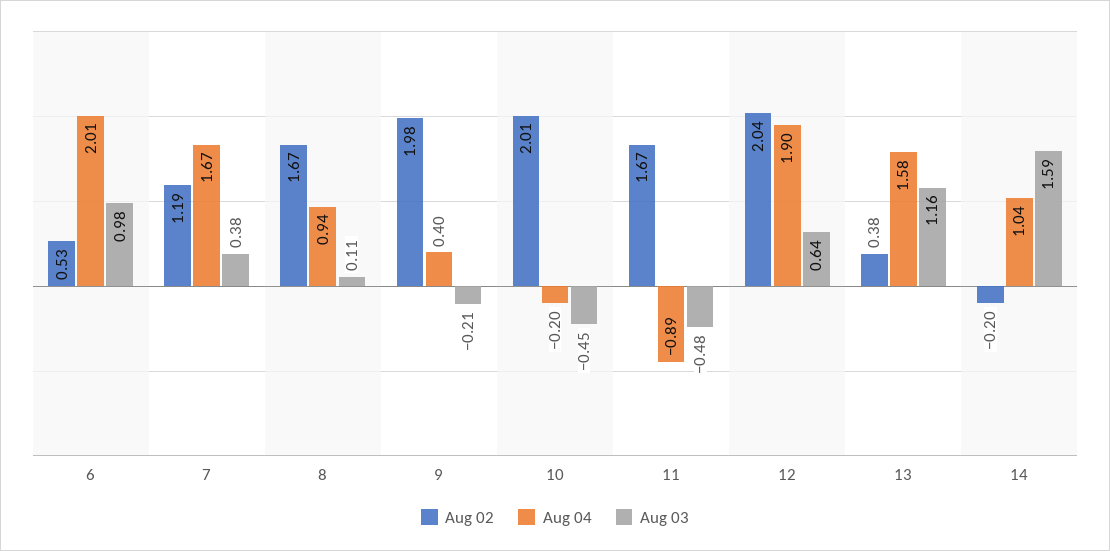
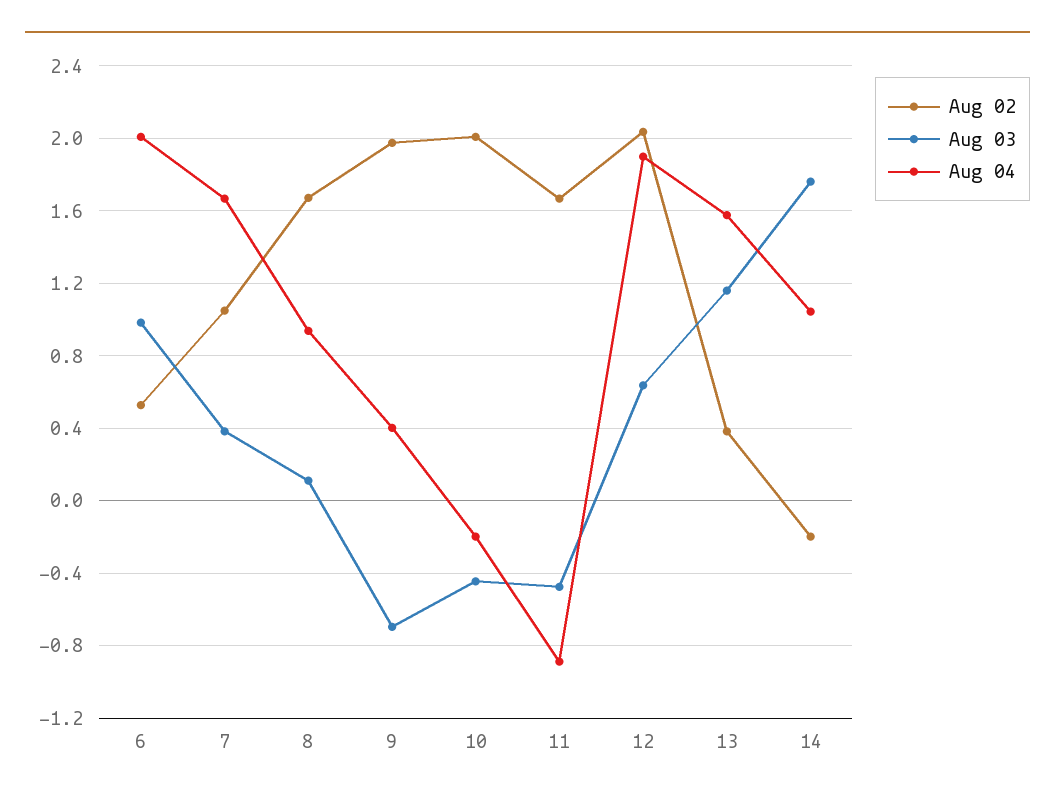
  {
    "Aug 02": {
      "6": 0.53,
-     "7": 1.19,
+     "7": 1.05,
      "8": 1.67,
      "9": 1.98,
      "10": 2.01,
      "11": 1.67,
      "12": 2.04,
      "13": 0.38,
      "14": -0.2
    },
    "Aug 04": {
      "6": 2.01,
      "7": 1.67,
      "8": 0.94,
      "9": 0.4,
      "10": -0.2,
      "11": -0.89,
      "12": 1.9,
      "13": 1.58,
      "14": 1.04
    },
    "Aug 03": {
      "6": 0.98,
      "7": 0.38,
      "8": 0.11,
-     "9": -0.21,
+     "9": -0.7,
      "10": -0.45,
      "11": -0.48,
      "12": 0.64,
      "13": 1.16,
-     "14": 1.59
+     "14": 1.75
    }
  }

